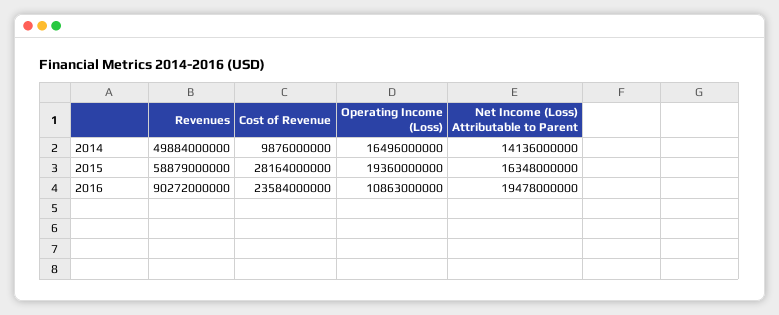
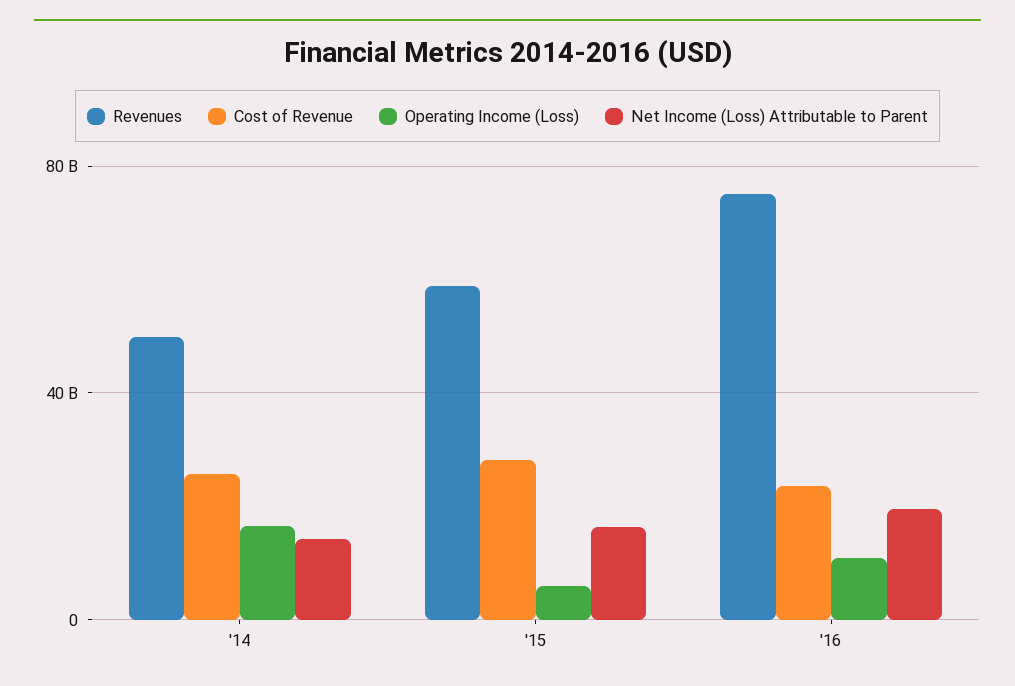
  {
    "Revenues": {
      "2014": 49884000000,
      "2015": 58879000000,
-     "2016": 90272000000
+     "2016": 75000000000
    },
    "Cost of Revenue": {
-     "2014": 9876000000,
+     "2014": 25000000000,
      "2015": 28164000000,
      "2016": 23584000000
    },
    "Operating Income (Loss)": {
      "2014": 16496000000,
-     "2015": 19360000000,
+     "2015": 5000000000,
      "2016": 10863000000
    },
    "Net Income (Loss) Attributable to Parent": {
      "2014": 14136000000,
      "2015": 16348000000,
      "2016": 19478000000
    }
  }

